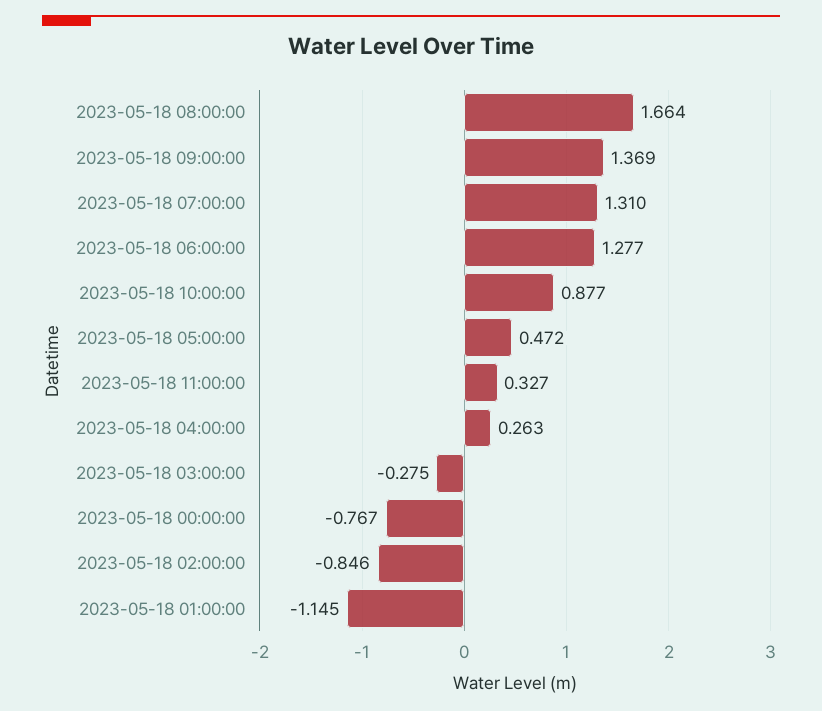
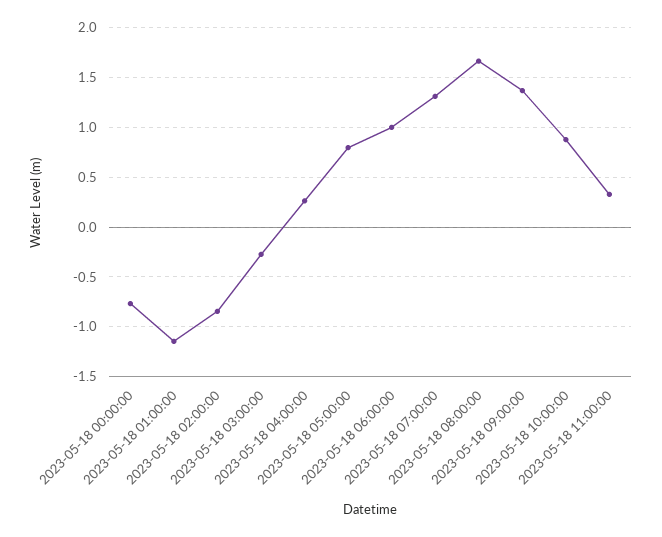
  {
    "2023-05-18 08:00:00": 1.664,
    "2023-05-18 09:00:00": 1.369,
    "2023-05-18 07:00:00": 1.31,
-   "2023-05-18 06:00:00": 1.277,
+   "2023-05-18 06:00:00": 1,
    "2023-05-18 10:00:00": 0.877,
-   "2023-05-18 05:00:00": 0.472,
+   "2023-05-18 05:00:00": 0.8,
    "2023-05-18 11:00:00": 0.327,
    "2023-05-18 04:00:00": 0.263,
    "2023-05-18 03:00:00": -0.275,
    "2023-05-18 00:00:00": -0.767,
    "2023-05-18 02:00:00": -0.846,
    "2023-05-18 01:00:00": -1.145
  }

